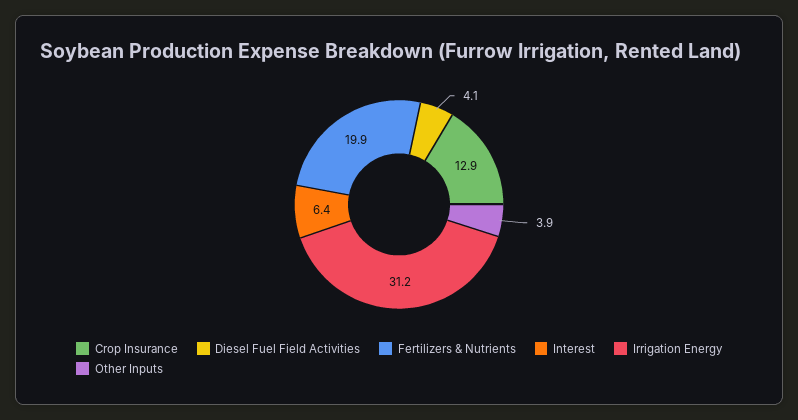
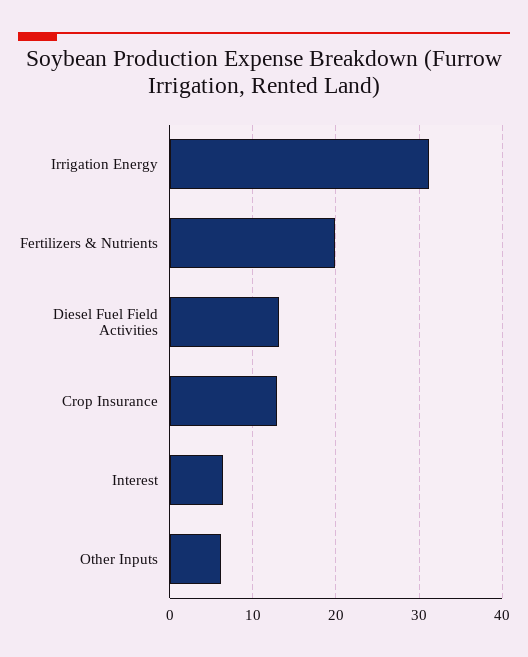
  {
    "Crop Insurance": 12.9,
-   "Diesel Fuel Field Activities": 4.1,
+   "Diesel Fuel Field Activities": 13,
    "Fertilizers & Nutrients": 19.9,
    "Interest": 6.4,
    "Irrigation Energy": 31.2,
-   "Other Inputs": 3.9
+   "Other Inputs": 6
  }

